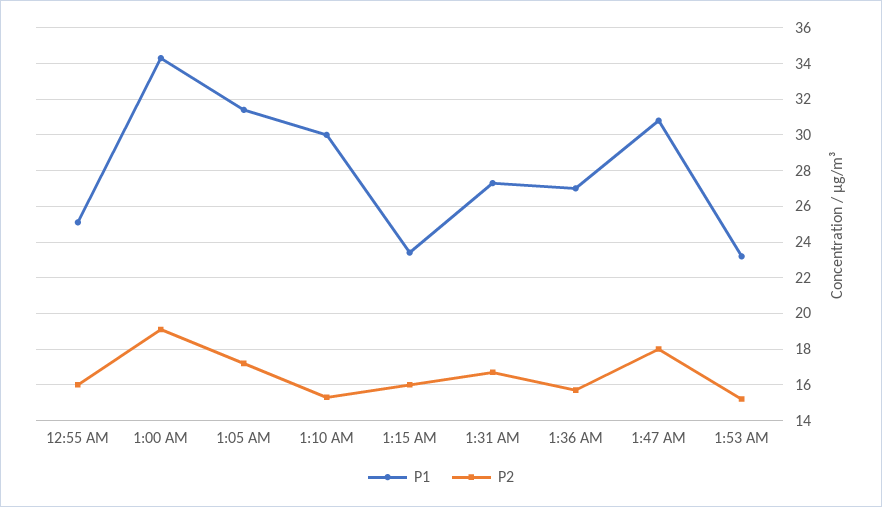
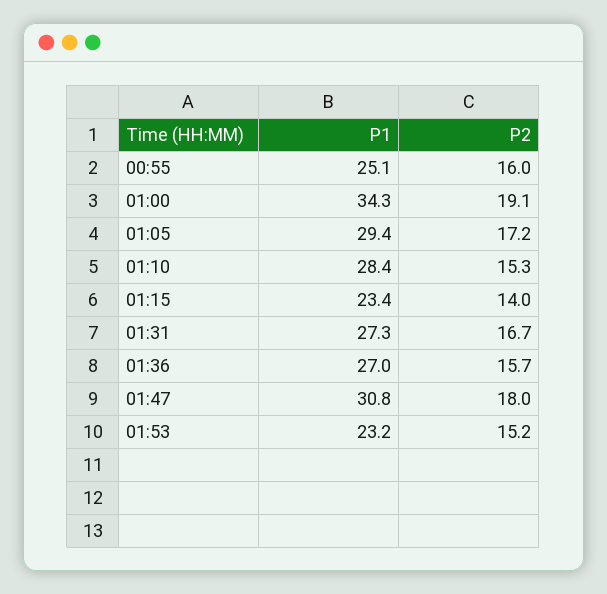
  {
    "P1": {
      "12:55 AM": 25.1,
      "1:00 AM": 34.3,
-     "1:05 AM": 31.5,
+     "1:05 AM": 29.4,
-     "1:10 AM": 30,
+     "1:10 AM": 28.4,
      "1:15 AM": 23.4,
      "1:31 AM": 27.3,
      "1:36 AM": 27,
      "1:47 AM": 30.8,
      "1:53 AM": 23.2
    },
    "P2": {
      "12:55 AM": 16,
      "1:00 AM": 19.1,
      "1:05 AM": 17.2,
      "1:10 AM": 15.3,
-     "1:15 AM": 16,
+     "1:15 AM": 14,
      "1:31 AM": 16.7,
      "1:36 AM": 15.7,
      "1:47 AM": 18,
      "1:53 AM": 15.2
    }
  }

